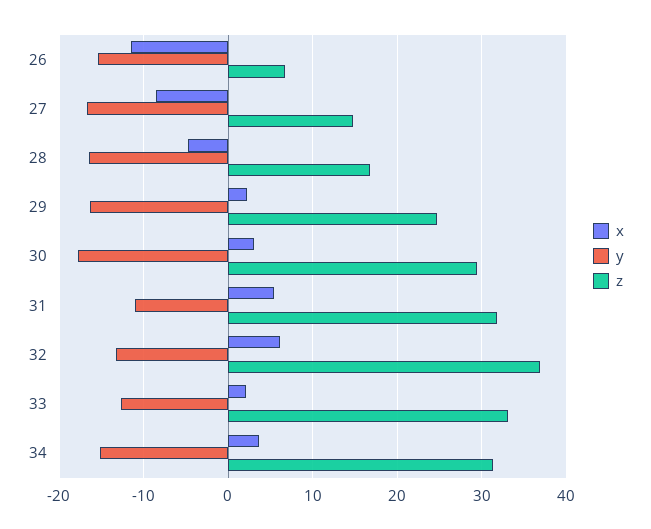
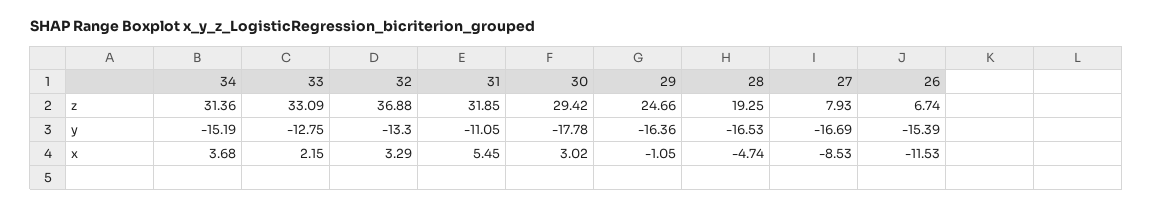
  {
    "x": {
      "26": -11.53,
      "27": -8.53,
      "28": -4.74,
-     "29": 2,
+     "29": -1.05,
      "30": 3.02,
      "31": 5.45,
-     "32": 6,
+     "32": 3.29,
      "33": 2.15,
      "34": 3.68
    },
    "y": {
      "26": -15.39,
      "27": -16.69,
      "28": -16.53,
      "29": -16.36,
      "30": -17.78,
      "31": -11.05,
      "32": -13.3,
      "33": -12.75,
      "34": -15.19
    },
    "z": {
      "26": 6.74,
-     "27": 15,
+     "27": 7.93,
-     "28": 17,
+     "28": 19.25,
      "29": 24.66,
      "30": 29.42,
      "31": 31.85,
      "32": 36.88,
      "33": 33.09,
      "34": 31.36
    }
  }

